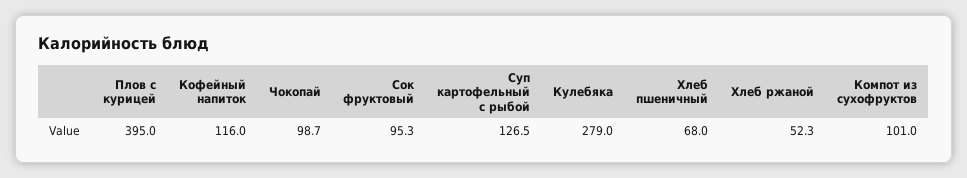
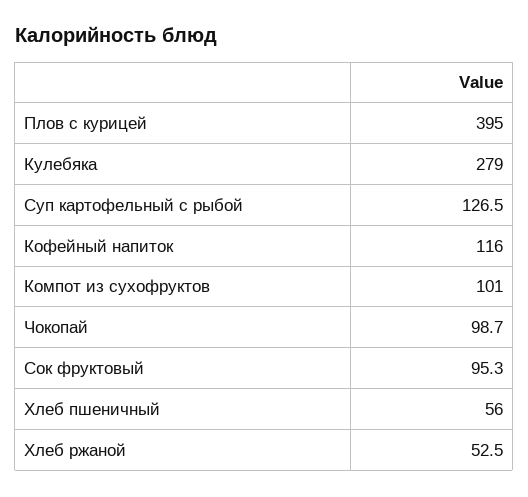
  {
    "Плов с курицей": 395,
    "Кофейный напиток": 116,
    "Чокопай": 98.7,
    "Сок фруктовый": 95.3,
    "Суп картофельный с рыбой": 126.5,
    "Кулебяка": 279,
-   "Хлеб пшеничный": 68,
+   "Хлеб пшеничный": 56,
-   "Хлеб ржаной": 52.3,
+   "Хлеб ржаной": 52.5,
    "Компот из сухофруктов": 101
  }

